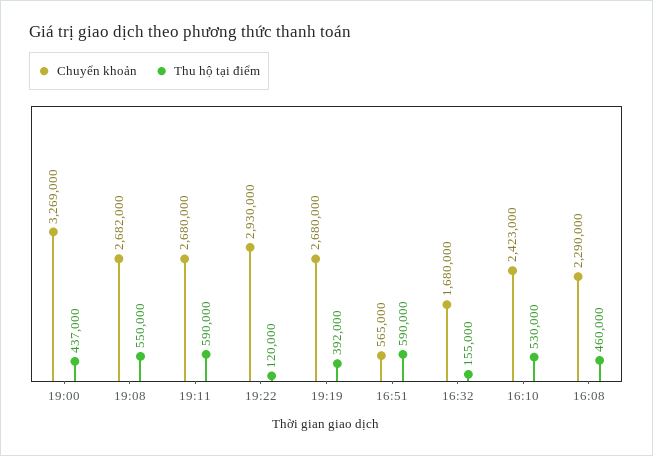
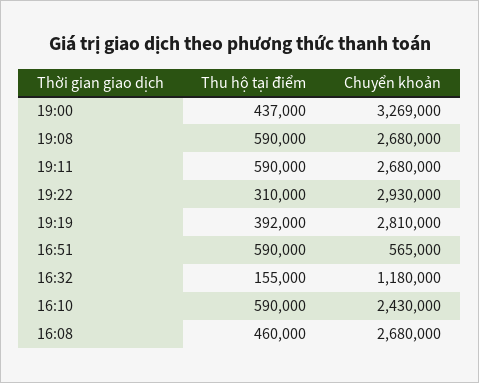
  {
    "Chuyển khoản": {
      "19:00": 3269000,
-     "19:08": 2682000,
+     "19:08": 2680000,
      "19:11": 2680000,
      "19:22": 2930000,
-     "19:19": 2680000,
+     "19:19": 2810000,
      "16:51": 565000,
-     "16:32": 1680000,
+     "16:32": 1180000,
-     "16:10": 2423000,
+     "16:10": 2430000,
-     "16:08": 2290000
+     "16:08": 2680000
    },
    "Thu hộ tại điểm": {
      "19:00": 437000,
-     "19:08": 550000,
+     "19:08": 590000,
      "19:11": 590000,
-     "19:22": 120000,
+     "19:22": 310000,
      "19:19": 392000,
      "16:51": 590000,
      "16:32": 155000,
-     "16:10": 530000,
+     "16:10": 590000,
      "16:08": 460000
    }
  }

